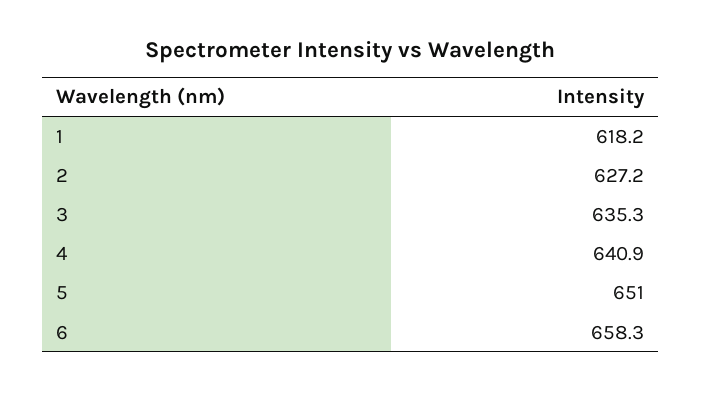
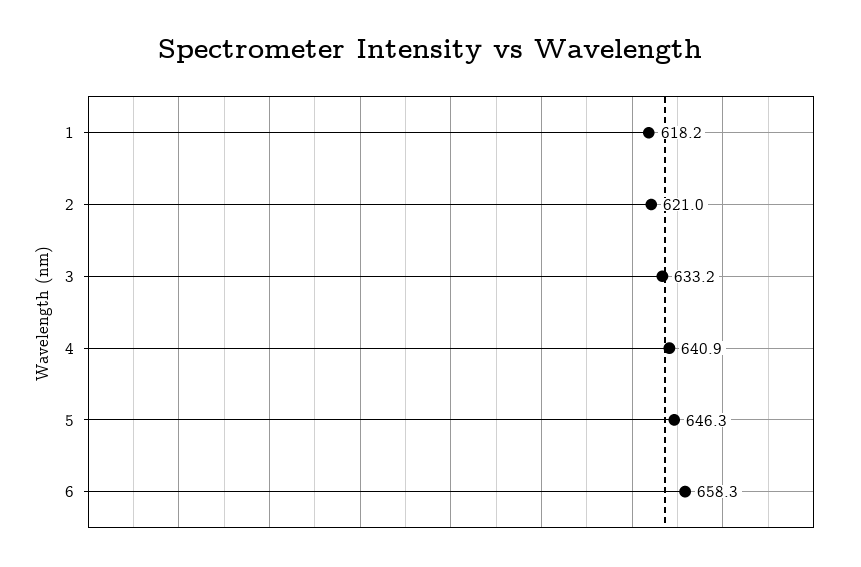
  {
    "1": 618.2,
-   "2": 627.2,
+   "2": 621,
-   "3": 635.3,
+   "3": 633.2,
    "4": 640.9,
-   "5": 651,
+   "5": 646.3,
    "6": 658.3
  }

